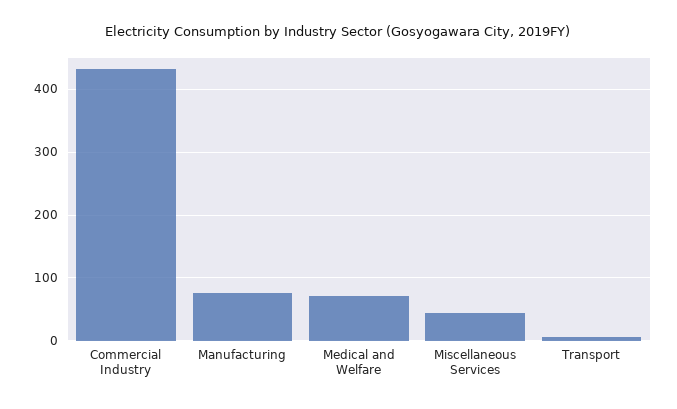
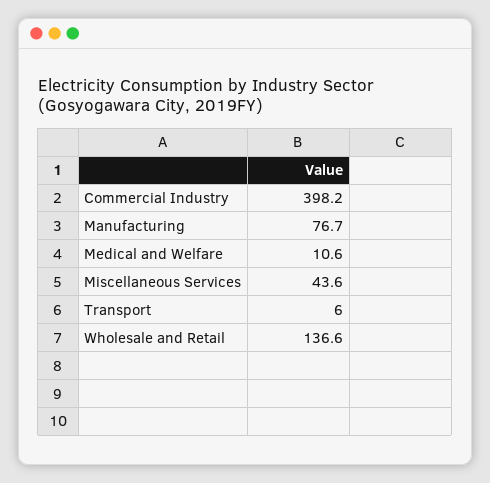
  {
-   "Commercial Industry": 430,
+   "Commercial Industry": 398.2,
    "Manufacturing": 76.7,
-   "Medical and Welfare": 70,
+   "Medical and Welfare": 10.6,
    "Miscellaneous Services": 43.6,
-   "Transport": 6
+   "Transport": 6,
+   "Wholesale and Retail": 136.6
  }

